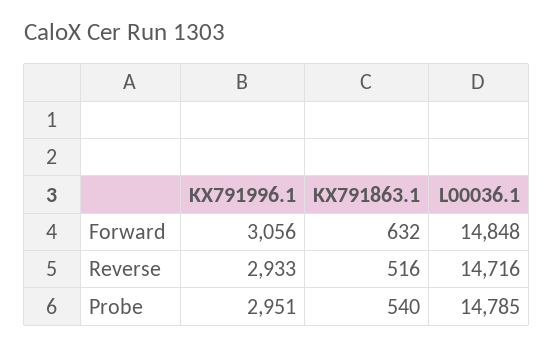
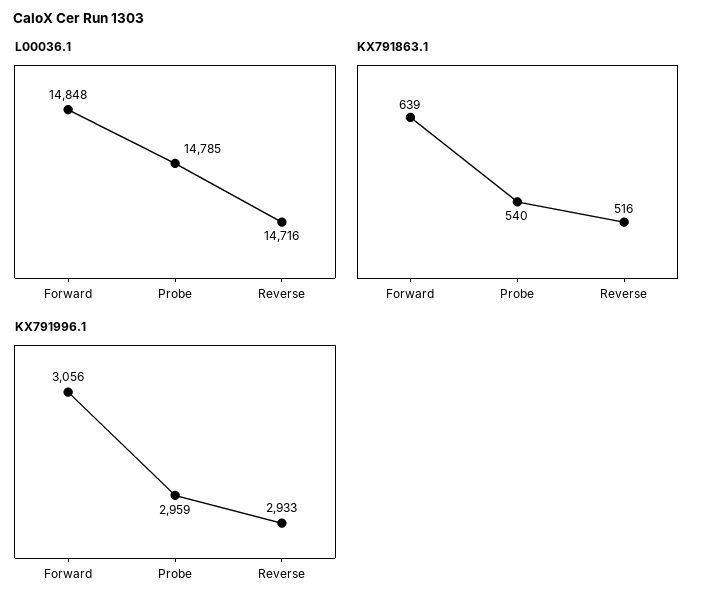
  {
    "KX791996.1": {
      "Forward": 3056,
      "Reverse": 2933,
-     "Probe": 2951
+     "Probe": 2959
    },
    "KX791863.1": {
-     "Forward": 632,
+     "Forward": 639,
      "Reverse": 516,
      "Probe": 540
    },
    "L00036.1": {
      "Forward": 14848,
      "Reverse": 14716,
      "Probe": 14785
    }
  }

